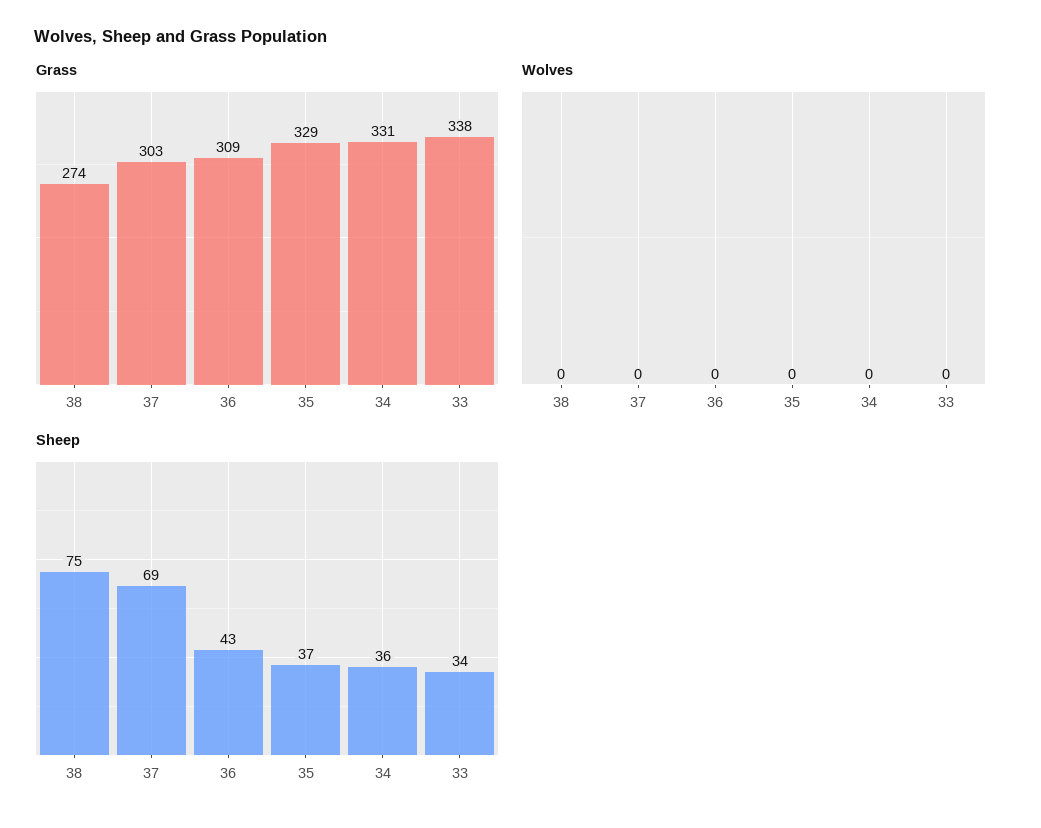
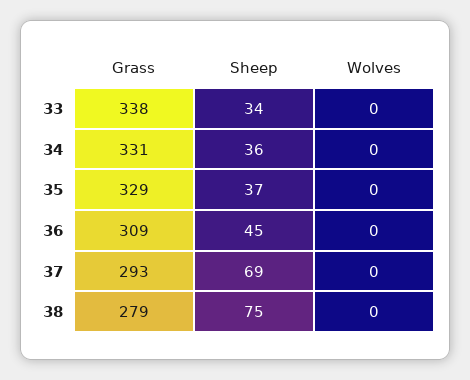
  {
    "Grass": {
-     "38": 274,
+     "38": 279,
-     "37": 303,
+     "37": 293,
      "36": 309,
      "35": 329,
      "34": 331,
      "33": 338
    },
    "Wolves": {
      "38": 0,
      "37": 0,
      "36": 0,
      "35": 0,
      "34": 0,
      "33": 0
    },
    "Sheep": {
      "38": 75,
      "37": 69,
-     "36": 43,
+     "36": 45,
      "35": 37,
      "34": 36,
      "33": 34
    }
  }

